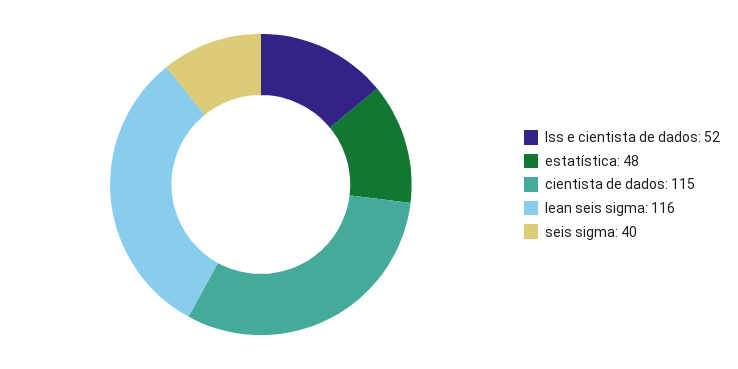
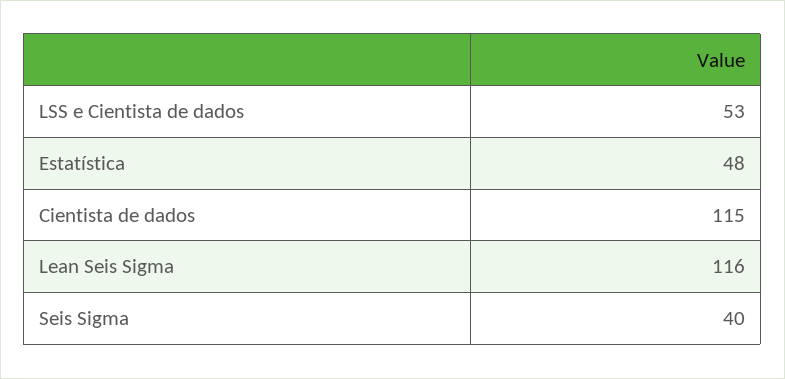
  {
-   "lss e cientista de dados": 52,
+   "lss e cientista de dados": 53,
    "estatística": 48,
    "cientista de dados": 115,
    "lean seis sigma": 116,
    "seis sigma": 40
  }

